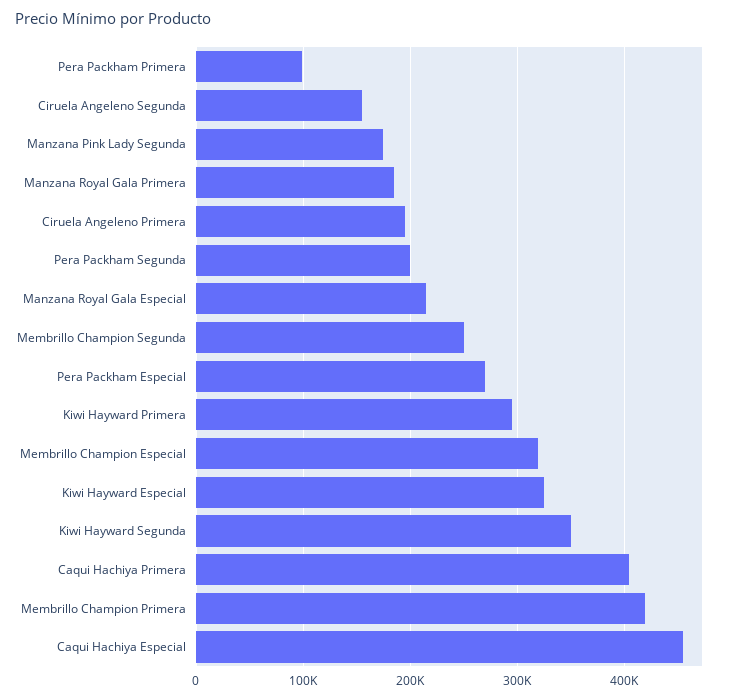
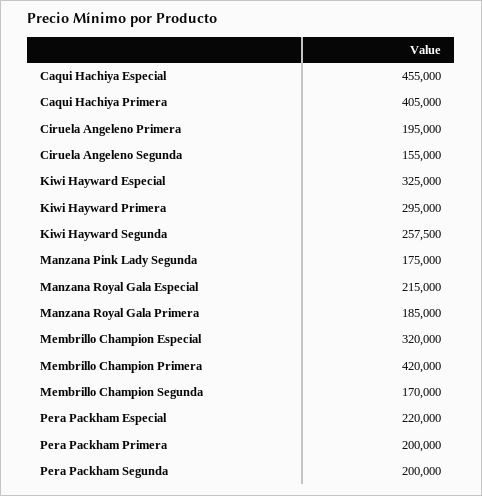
  {
-   "Pera Packham Primera": 100000,
+   "Pera Packham Primera": 200000,
    "Ciruela Angeleno Segunda": 155000,
    "Manzana Pink Lady Segunda": 175000,
    "Manzana Royal Gala Primera": 185000,
    "Ciruela Angeleno Primera": 195000,
    "Pera Packham Segunda": 200000,
    "Manzana Royal Gala Especial": 215000,
-   "Membrillo Champion Segunda": 250000,
+   "Membrillo Champion Segunda": 170000,
-   "Pera Packham Especial": 270000,
+   "Pera Packham Especial": 220000,
    "Kiwi Hayward Primera": 295000,
    "Membrillo Champion Especial": 320000,
    "Kiwi Hayward Especial": 325000,
-   "Kiwi Hayward Segunda": 350000,
+   "Kiwi Hayward Segunda": 257500,
    "Caqui Hachiya Primera": 405000,
    "Membrillo Champion Primera": 420000,
    "Caqui Hachiya Especial": 455000
  }

